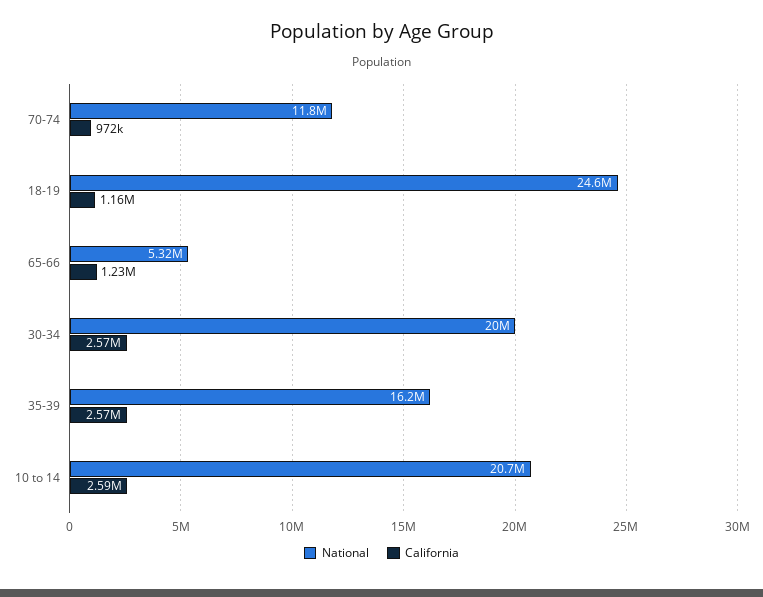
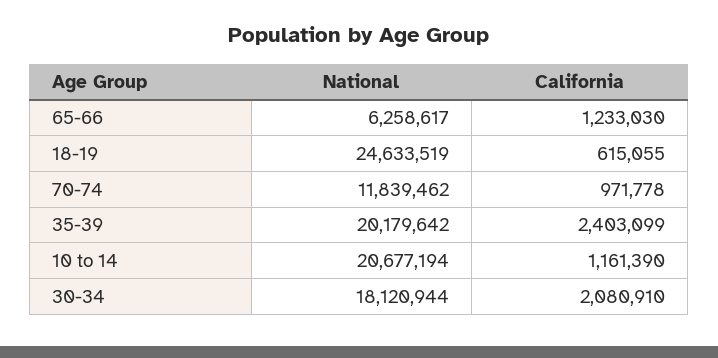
  {
    "National": {
      "70-74": 11839462,
      "18-19": 24633519,
-     "65-66": 5320000,
+     "65-66": 6258617,
-     "30-34": 20000000,
+     "30-34": 18120944,
-     "35-39": 16200000,
+     "35-39": 20179642,
      "10 to 14": 20677194
    },
    "California": {
      "70-74": 971778,
-     "18-19": 1160000,
+     "18-19": 615055,
      "65-66": 1233030,
-     "30-34": 2570000,
+     "30-34": 2080910,
-     "35-39": 2570000,
+     "35-39": 2403099,
-     "10 to 14": 2590000
+     "10 to 14": 1161390
    }
  }

